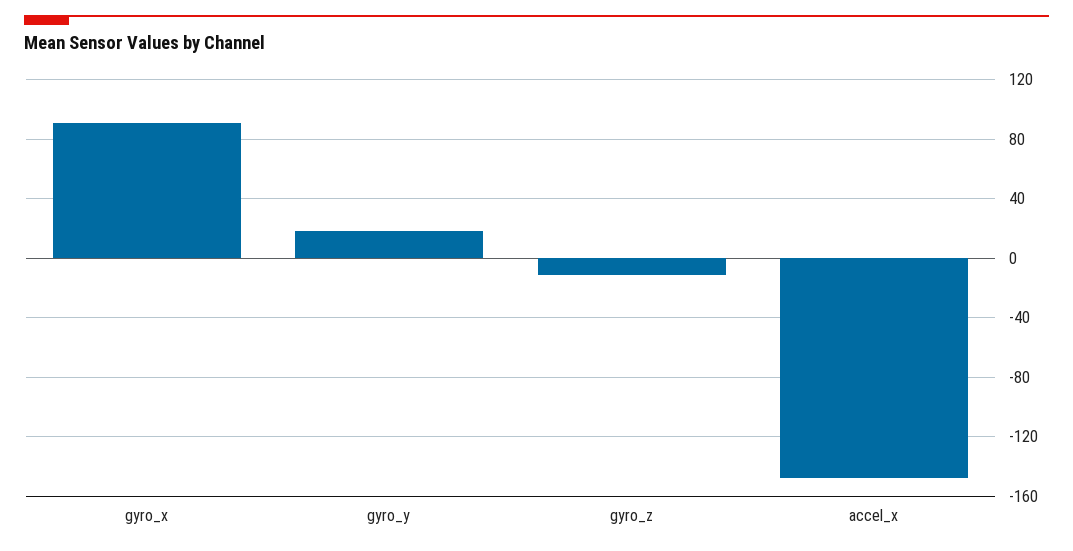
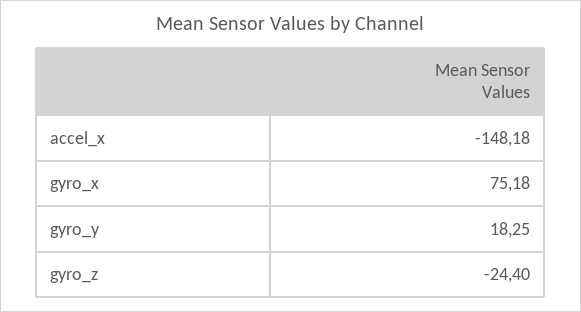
  {
-   "gyro_x": 90,
+   "gyro_x": 75.18,
    "gyro_y": 18.25,
-   "gyro_z": -10,
+   "gyro_z": -24.4,
    "accel_x": -148.18
  }

